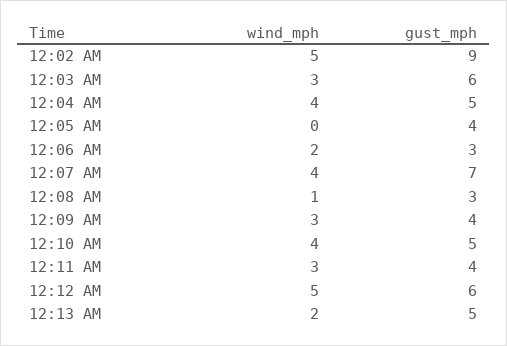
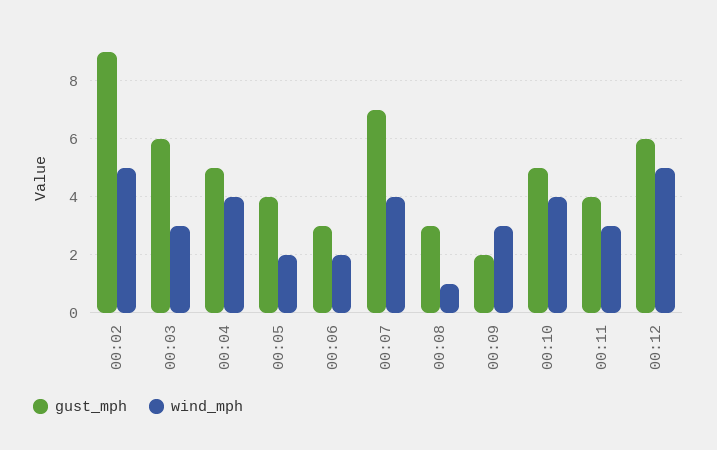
  {
    "wind_mph": {
      "12:02 AM": 5,
      "12:03 AM": 3,
      "12:04 AM": 4,
-     "12:05 AM": 0,
+     "12:05 AM": 2,
      "12:06 AM": 2,
      "12:07 AM": 4,
      "12:08 AM": 1,
      "12:09 AM": 3,
      "12:10 AM": 4,
      "12:11 AM": 3,
-     "12:12 AM": 5,
+     "12:12 AM": 5
-     "12:13 AM": 2
    },
    "gust_mph": {
      "12:02 AM": 9,
      "12:03 AM": 6,
      "12:04 AM": 5,
      "12:05 AM": 4,
      "12:06 AM": 3,
      "12:07 AM": 7,
      "12:08 AM": 3,
-     "12:09 AM": 4,
+     "12:09 AM": 2,
      "12:10 AM": 5,
      "12:11 AM": 4,
-     "12:12 AM": 6,
+     "12:12 AM": 6
-     "12:13 AM": 5
    }
  }

